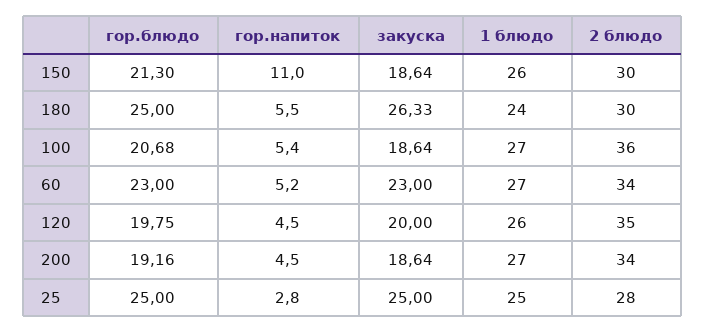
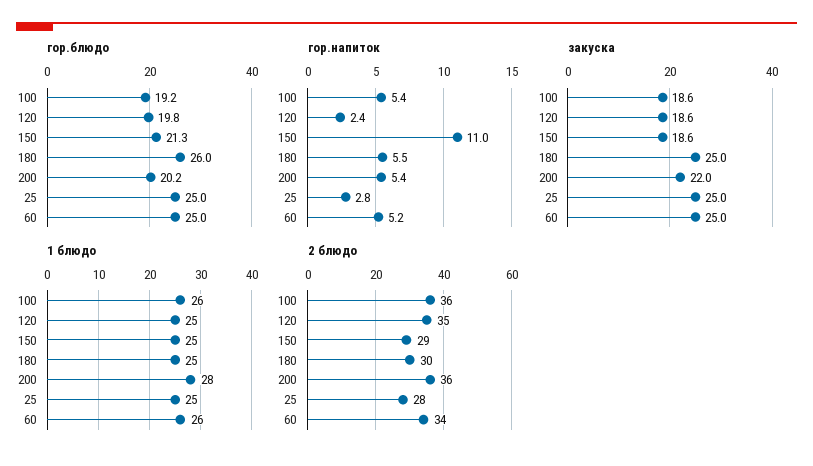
  {
    "гор.блюдо": {
      "150": 21.3,
-     "180": 25,
+     "180": 26,
-     "100": 20.68,
+     "100": 19.2,
-     "60": 23,
+     "60": 25,
      "120": 19.75,
-     "200": 19.16,
+     "200": 20.2,
      "25": 25
    },
    "гор.напиток": {
      "150": 11,
      "180": 5.5,
      "100": 5.4,
      "60": 5.2,
-     "120": 4.5,
+     "120": 2.4,
-     "200": 4.5,
+     "200": 5.4,
      "25": 2.8
    },
    "закуска": {
      "150": 18.64,
-     "180": 26.33,
+     "180": 25,
      "100": 18.64,
-     "60": 23,
+     "60": 25,
-     "120": 20,
+     "120": 18.6,
-     "200": 18.64,
+     "200": 22,
      "25": 25
    },
    "1 блюдо": {
-     "150": 26,
+     "150": 25,
-     "180": 24,
+     "180": 25,
-     "100": 27,
+     "100": 26,
-     "60": 27,
+     "60": 26,
-     "120": 26,
+     "120": 25,
-     "200": 27,
+     "200": 28,
      "25": 25
    },
    "2 блюдо": {
-     "150": 30,
+     "150": 29,
      "180": 30,
      "100": 36,
      "60": 34,
      "120": 35,
-     "200": 34,
+     "200": 36,
      "25": 28
    }
  }

